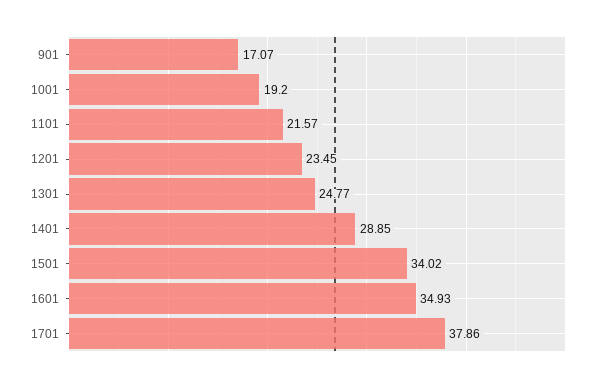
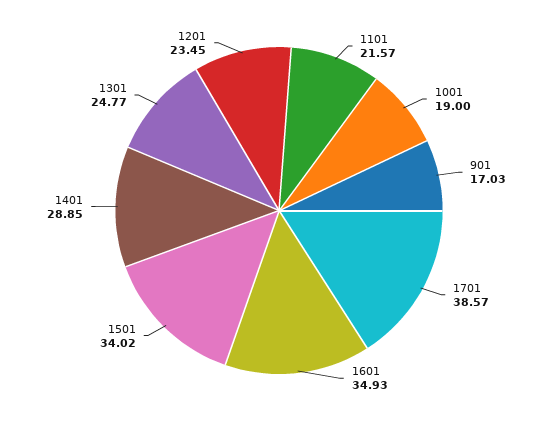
  {
-   "901": 17.07,
+   "901": 17.03,
-   "1001": 19.2,
+   "1001": 19,
    "1101": 21.57,
    "1201": 23.45,
    "1301": 24.77,
    "1401": 28.85,
    "1501": 34.02,
    "1601": 34.93,
-   "1701": 37.86
+   "1701": 38.57
  }

